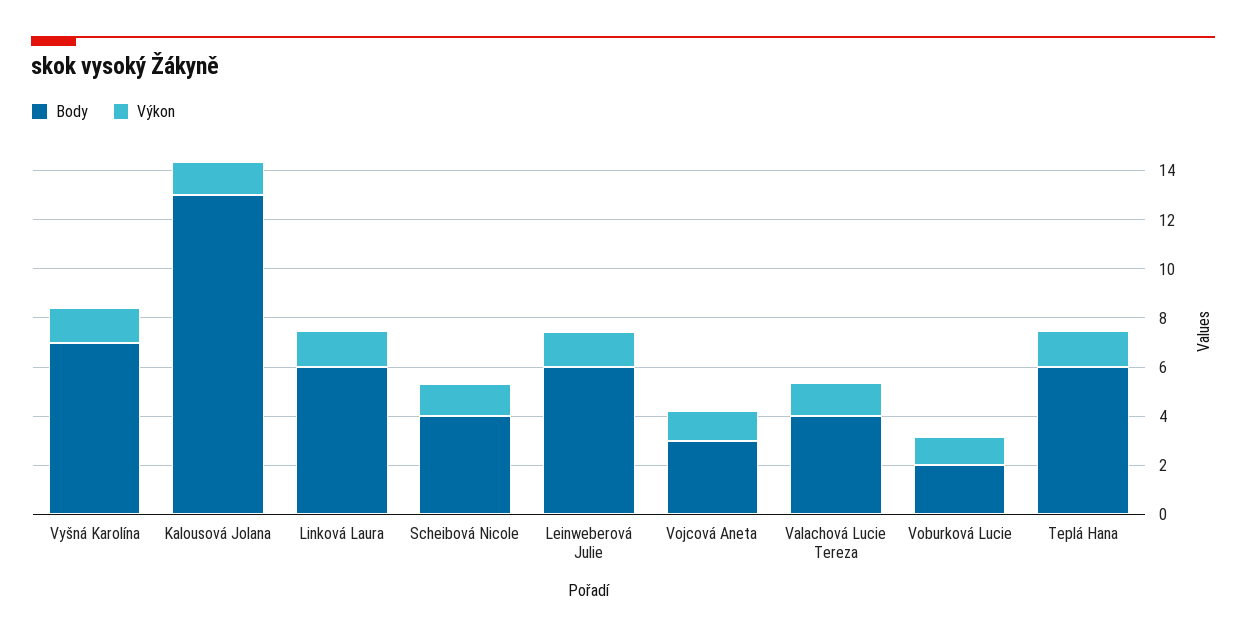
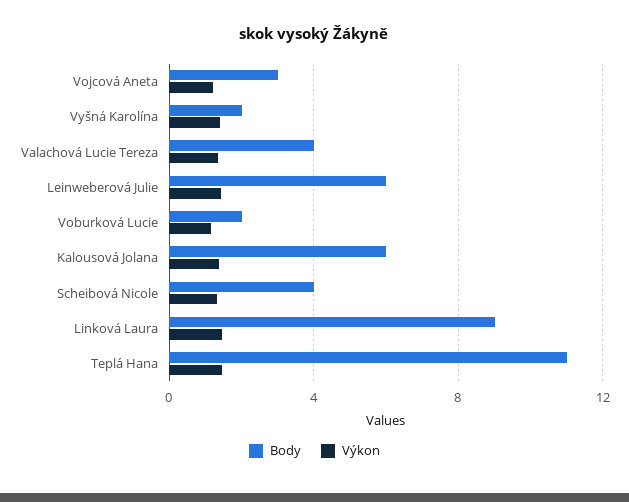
  {
    "Body": {
-     "Vyšná Karolína": 7,
+     "Vyšná Karolína": 2,
-     "Kalousová Jolana": 13,
+     "Kalousová Jolana": 6,
-     "Linková Laura": 6,
+     "Linková Laura": 9,
      "Scheibová Nicole": 4,
      "Leinweberová Julie": 6,
      "Vojcová Aneta": 3,
      "Valachová Lucie Tereza": 4,
      "Voburková Lucie": 2,
-     "Teplá Hana": 6
+     "Teplá Hana": 11
    },
    "Výkon": {
      "Vyšná Karolína": 1.5,
      "Kalousová Jolana": 1.5,
      "Linková Laura": 1.5,
      "Scheibová Nicole": 1.5,
      "Leinweberová Julie": 1.5,
      "Vojcová Aneta": 1,
      "Valachová Lucie Tereza": 1.5,
      "Voburková Lucie": 1,
      "Teplá Hana": 1.5
    }
  }

